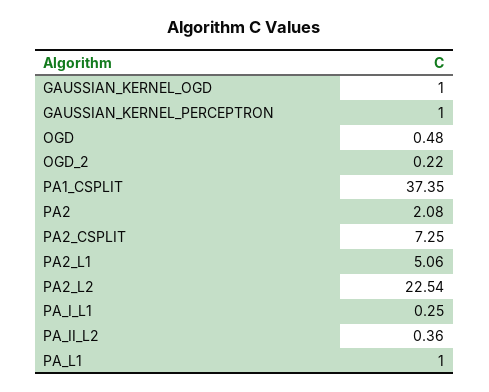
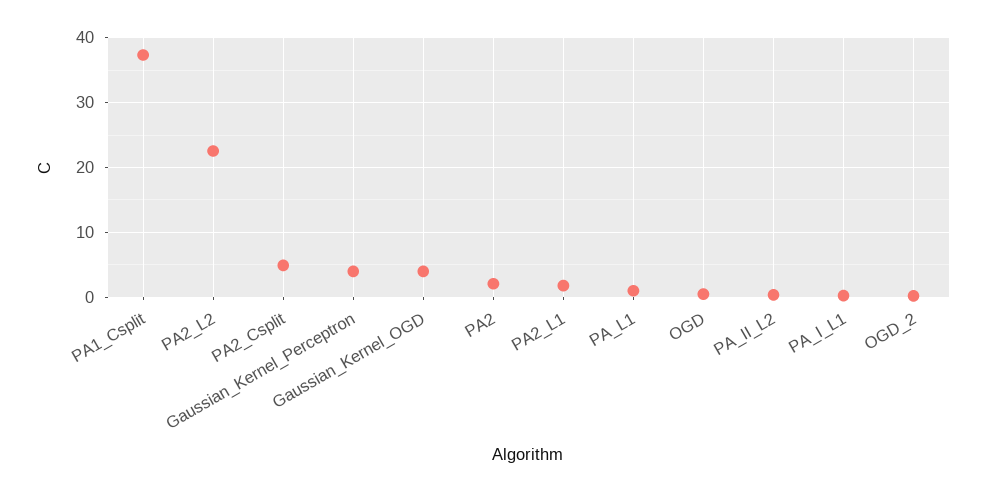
  {
-   "GAUSSIAN_KERNEL_OGD": 1,
+   "GAUSSIAN_KERNEL_OGD": 4,
-   "GAUSSIAN_KERNEL_PERCEPTRON": 1,
+   "GAUSSIAN_KERNEL_PERCEPTRON": 4,
    "OGD": 0.48,
    "OGD_2": 0.22,
    "PA1_CSPLIT": 37.35,
    "PA2": 2.08,
-   "PA2_CSPLIT": 7.25,
+   "PA2_CSPLIT": 5,
-   "PA2_L1": 5.06,
+   "PA2_L1": 2,
    "PA2_L2": 22.54,
    "PA_I_L1": 0.25,
    "PA_II_L2": 0.36,
    "PA_L1": 1
  }

